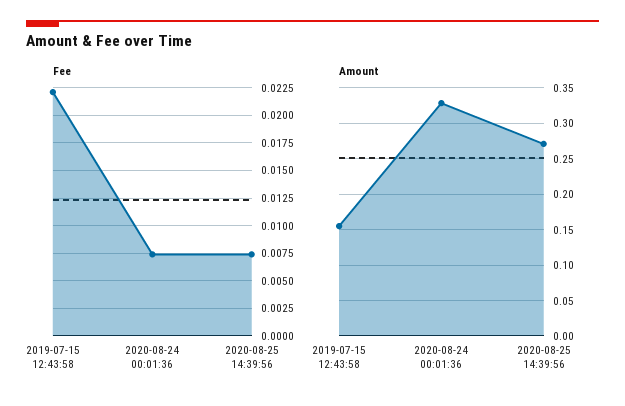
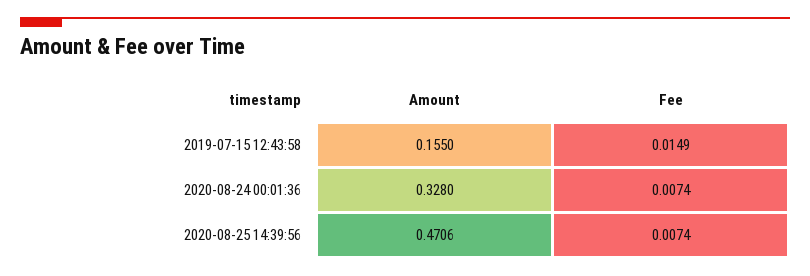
  {
    "Fee": {
-     "2019-07-15 12:43:58": 0.0225,
+     "2019-07-15 12:43:58": 0.0149,
      "2020-08-24 00:01:36": 0.0074,
      "2020-08-25 14:39:56": 0.0074
    },
    "Amount": {
      "2019-07-15 12:43:58": 0.155,
      "2020-08-24 00:01:36": 0.328,
-     "2020-08-25 14:39:56": 0.27
+     "2020-08-25 14:39:56": 0.4706
    }
  }

